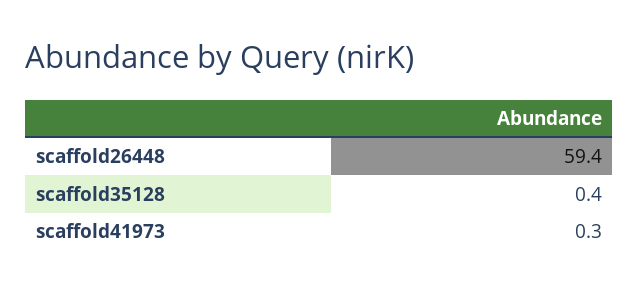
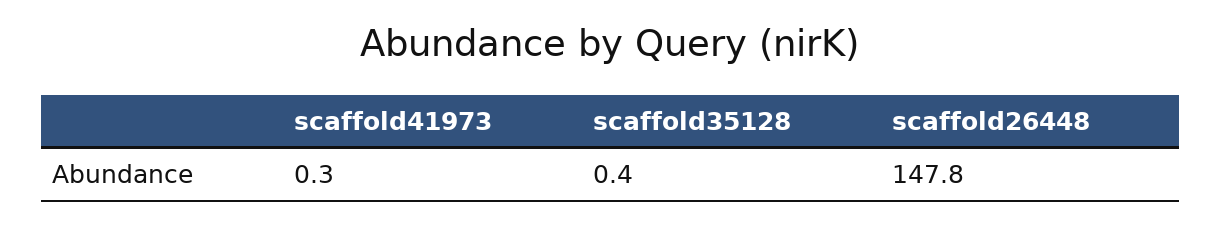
  {
-   "scaffold26448": 59.4,
+   "scaffold26448": 147.8,
    "scaffold35128": 0.4,
    "scaffold41973": 0.3
  }

